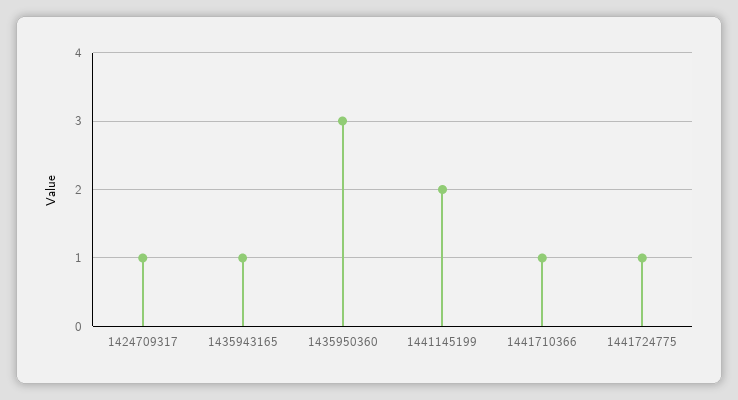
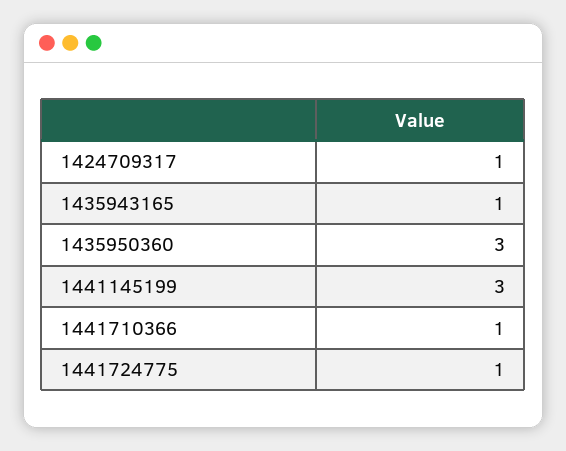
  {
    "1424709317": 1,
    "1435943165": 1,
    "1435950360": 3,
-   "1441145199": 2,
+   "1441145199": 3,
    "1441710366": 1,
    "1441724775": 1
  }

